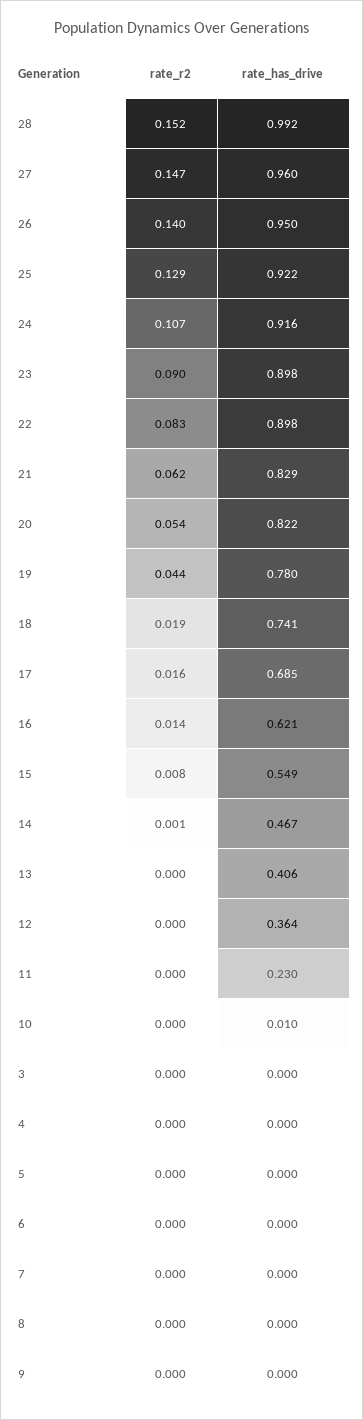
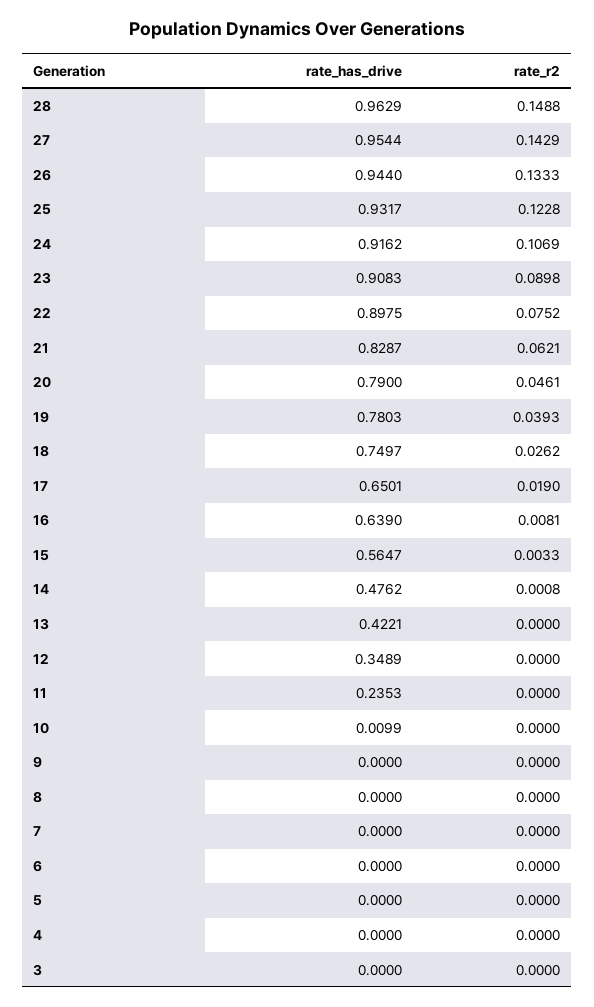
  {
    "rate_r2": {
-     "28": 0.152,
+     "28": 0.1488,
-     "27": 0.147,
+     "27": 0.1429,
-     "26": 0.14,
+     "26": 0.1333,
-     "25": 0.129,
+     "25": 0.1228,
      "24": 0.1069,
      "23": 0.0898,
-     "22": 0.083,
+     "22": 0.0752,
      "21": 0.0621,
-     "20": 0.054,
+     "20": 0.0461,
-     "19": 0.044,
+     "19": 0.0393,
-     "18": 0.019,
+     "18": 0.0262,
-     "17": 0.016,
+     "17": 0.019,
-     "16": 0.014,
+     "16": 0.0081,
-     "15": 0.008,
+     "15": 0.0033,
      "14": 0.0008,
      "13": 0,
      "12": 0,
      "11": 0,
      "10": 0,
      "3": 0,
      "4": 0,
      "5": 0,
      "6": 0,
      "7": 0,
      "8": 0,
      "9": 0
    },
    "rate_has_drive": {
-     "28": 0.992,
+     "28": 0.9629,
-     "27": 0.96,
+     "27": 0.9544,
-     "26": 0.95,
+     "26": 0.944,
-     "25": 0.922,
+     "25": 0.9317,
      "24": 0.9162,
-     "23": 0.898,
+     "23": 0.9083,
      "22": 0.8975,
      "21": 0.8287,
-     "20": 0.822,
+     "20": 0.79,
      "19": 0.7803,
-     "18": 0.741,
+     "18": 0.7497,
-     "17": 0.685,
+     "17": 0.6501,
-     "16": 0.621,
+     "16": 0.639,
-     "15": 0.549,
+     "15": 0.5647,
-     "14": 0.467,
+     "14": 0.4762,
-     "13": 0.406,
+     "13": 0.4221,
-     "12": 0.364,
+     "12": 0.3489,
-     "11": 0.23,
+     "11": 0.2353,
      "10": 0.0099,
      "3": 0,
      "4": 0,
      "5": 0,
      "6": 0,
      "7": 0,
      "8": 0,
      "9": 0
    }
  }

